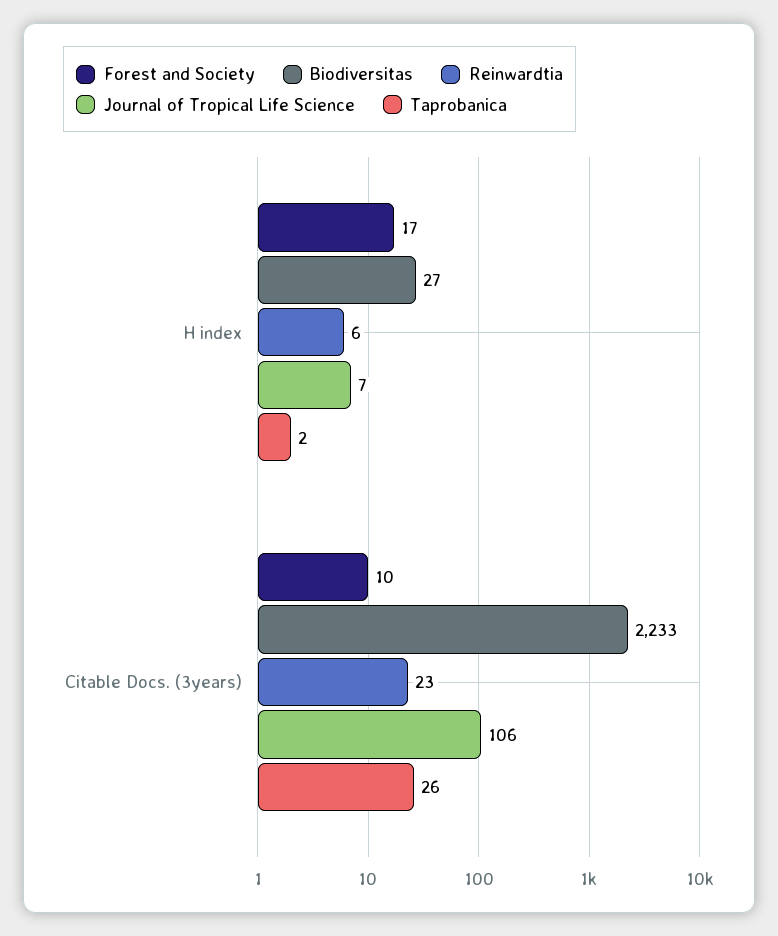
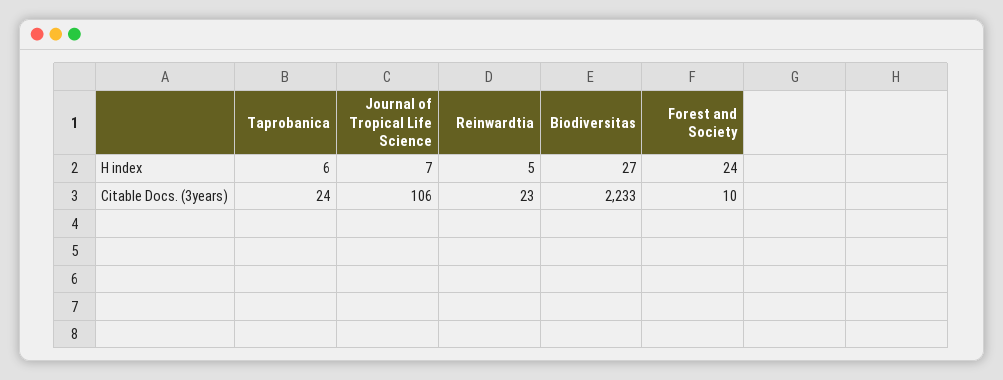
  {
    "Forest and Society": {
-     "H index": 17,
+     "H index": 24,
      "Citable Docs. (3years)": 10
    },
    "Biodiversitas": {
      "H index": 27,
      "Citable Docs. (3years)": 2233
    },
    "Reinwardtia": {
-     "H index": 6,
+     "H index": 5,
      "Citable Docs. (3years)": 23
    },
    "Journal of Tropical Life Science": {
      "H index": 7,
      "Citable Docs. (3years)": 106
    },
    "Taprobanica": {
-     "H index": 2,
+     "H index": 6,
-     "Citable Docs. (3years)": 26
+     "Citable Docs. (3years)": 24
    }
  }

